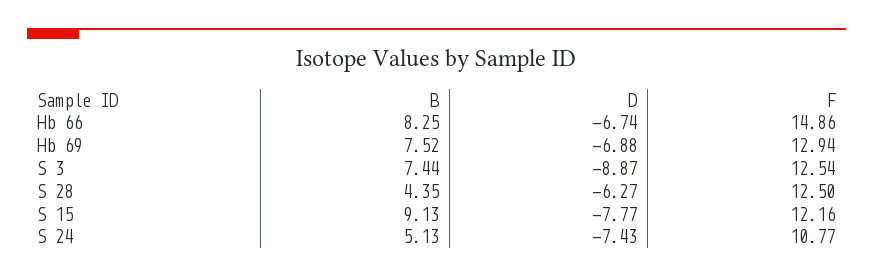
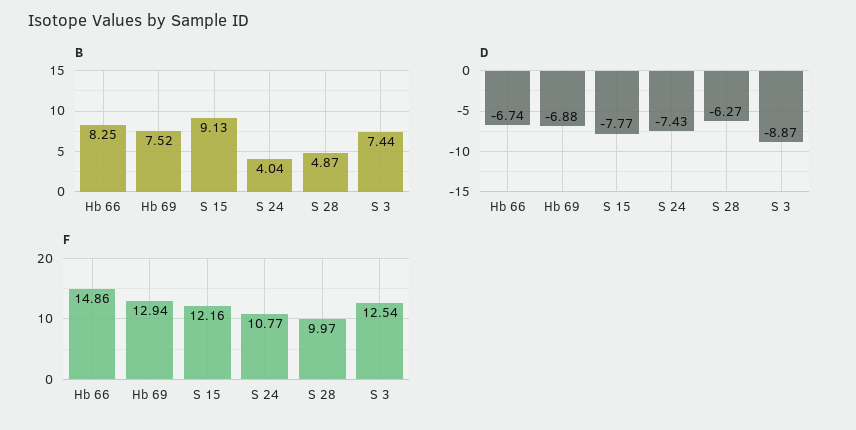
  {
    "B": {
      "Hb 66": 8.25,
      "Hb 69": 7.52,
      "S 3": 7.44,
-     "S 28": 4.35,
+     "S 28": 4.87,
      "S 15": 9.13,
-     "S 24": 5.13
+     "S 24": 4.04
    },
    "D": {
      "Hb 66": -6.74,
      "Hb 69": -6.88,
      "S 3": -8.87,
      "S 28": -6.27,
      "S 15": -7.77,
      "S 24": -7.43
    },
    "F": {
      "Hb 66": 14.86,
      "Hb 69": 12.94,
      "S 3": 12.54,
-     "S 28": 12.5,
+     "S 28": 9.97,
      "S 15": 12.16,
      "S 24": 10.77
    }
  }

